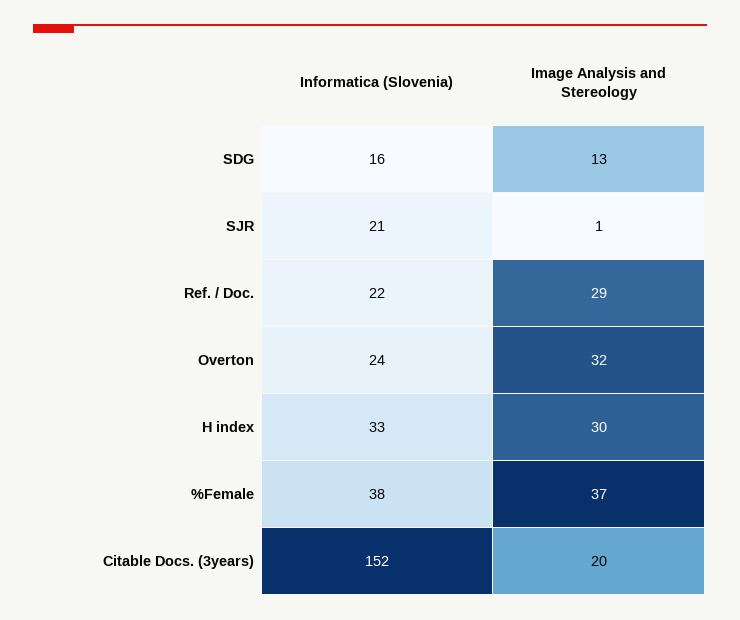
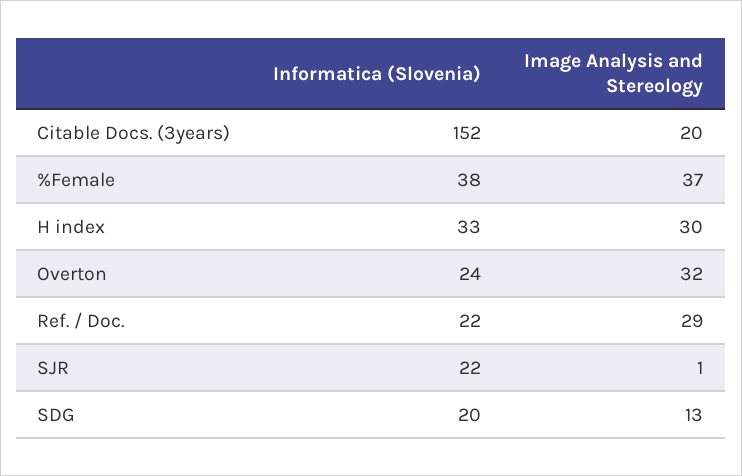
  {
    "Informatica (Slovenia)": {
-     "SDG": 16,
+     "SDG": 20,
-     "SJR": 21,
+     "SJR": 22,
      "Ref. / Doc.": 22,
      "Overton": 24,
      "H index": 33,
      "%Female": 38,
      "Citable Docs. (3years)": 152
    },
    "Image Analysis and Stereology": {
      "SDG": 13,
      "SJR": 1,
      "Ref. / Doc.": 29,
      "Overton": 32,
      "H index": 30,
      "%Female": 37,
      "Citable Docs. (3years)": 20
    }
  }

